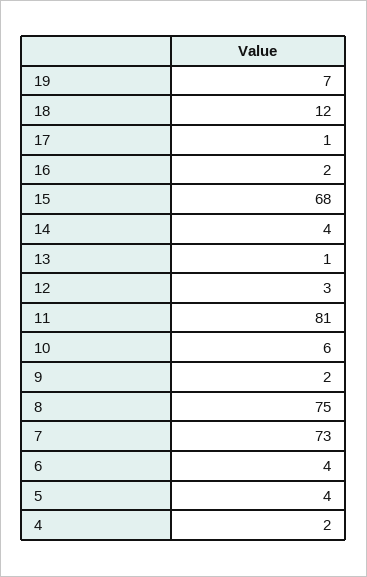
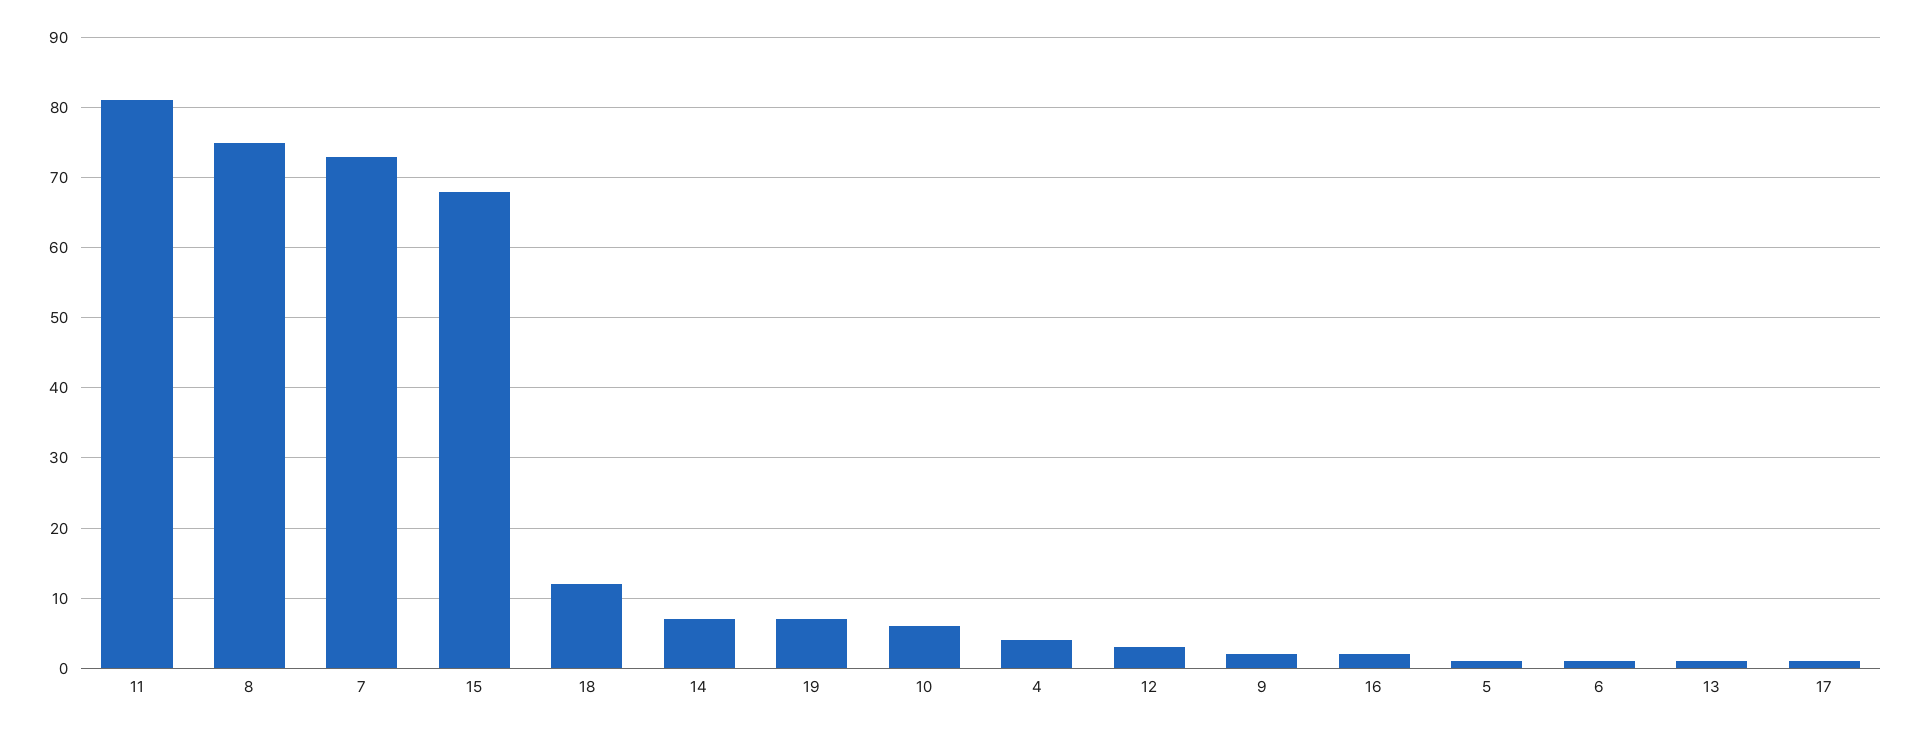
  {
    "19": 7,
    "18": 12,
    "17": 1,
    "16": 2,
    "15": 68,
-   "14": 4,
+   "14": 7,
    "13": 1,
    "12": 3,
    "11": 81,
    "10": 6,
    "9": 2,
    "8": 75,
    "7": 73,
-   "6": 4,
+   "6": 1,
-   "5": 4,
+   "5": 1,
-   "4": 2
+   "4": 4
  }

